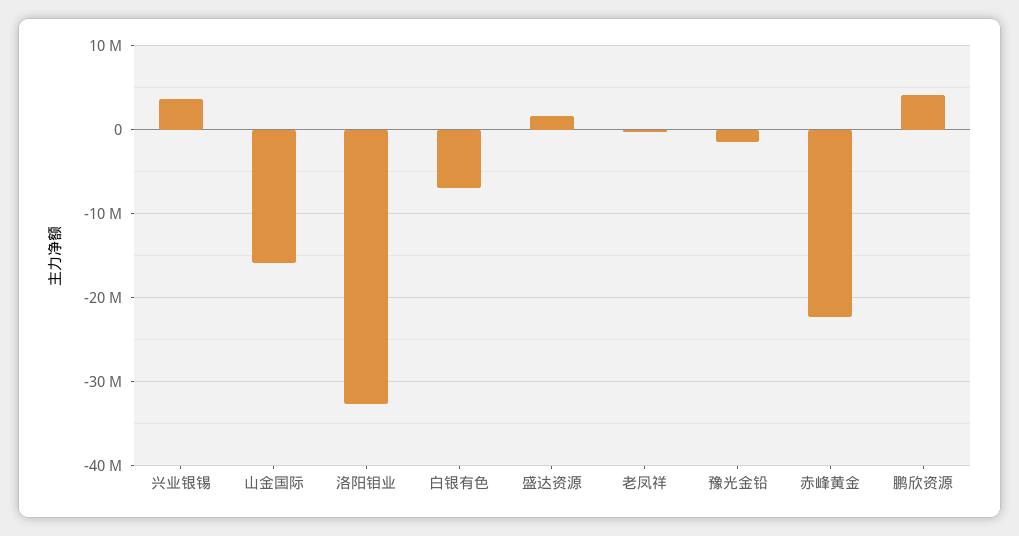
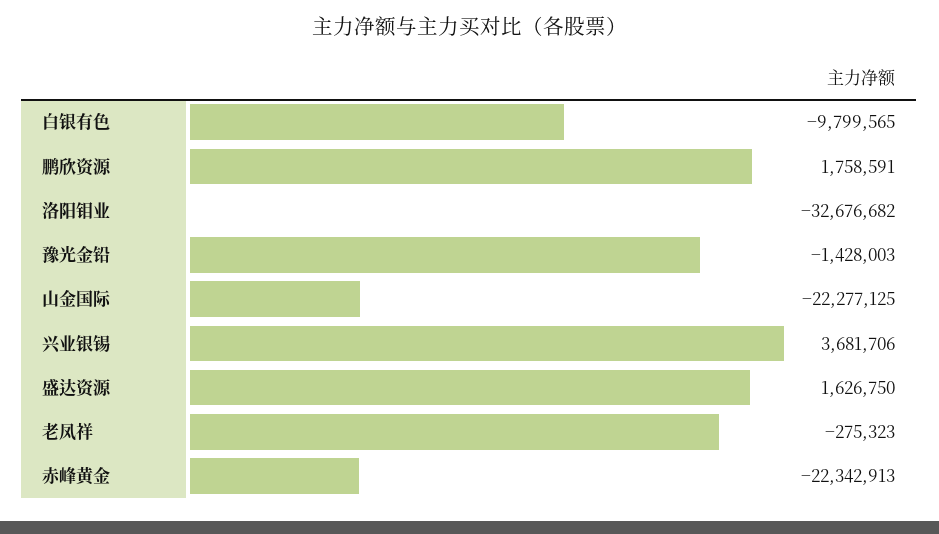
  {
    "兴业银锡": 3681706,
-   "山金国际": -16000000,
+   "山金国际": -22277125,
    "洛阳钼业": -32676682,
-   "白银有色": -7000000,
+   "白银有色": -9799565,
    "盛达资源": 1626750,
    "老凤祥": -275323,
    "豫光金铅": -1428003,
    "赤峰黄金": -22342913,
-   "鹏欣资源": 4000000
+   "鹏欣资源": 1758591
  }

